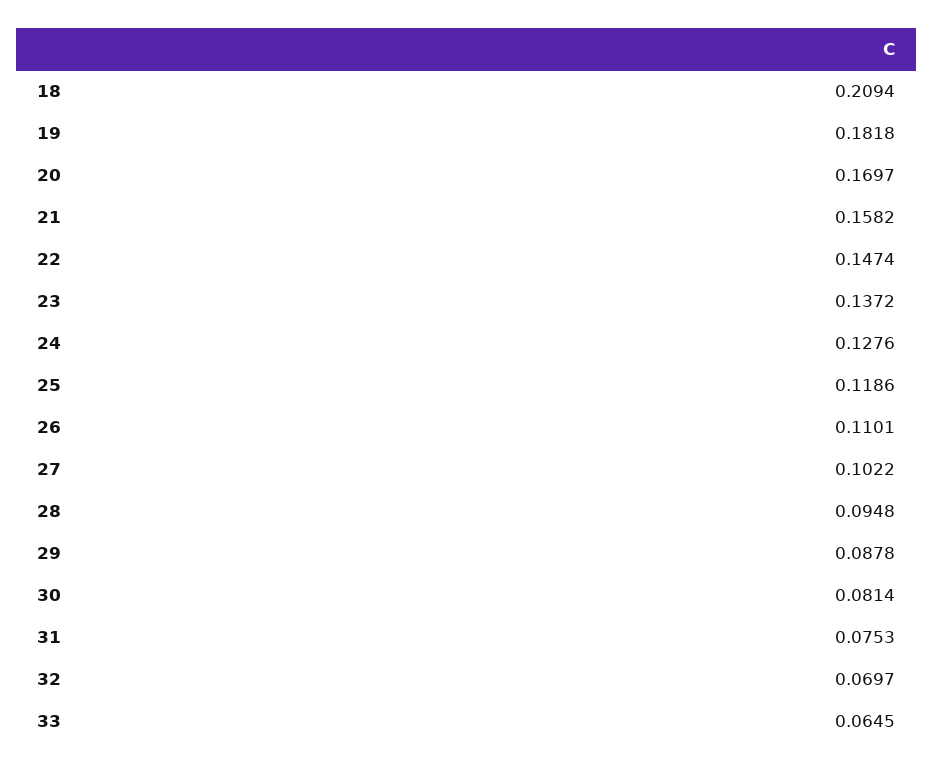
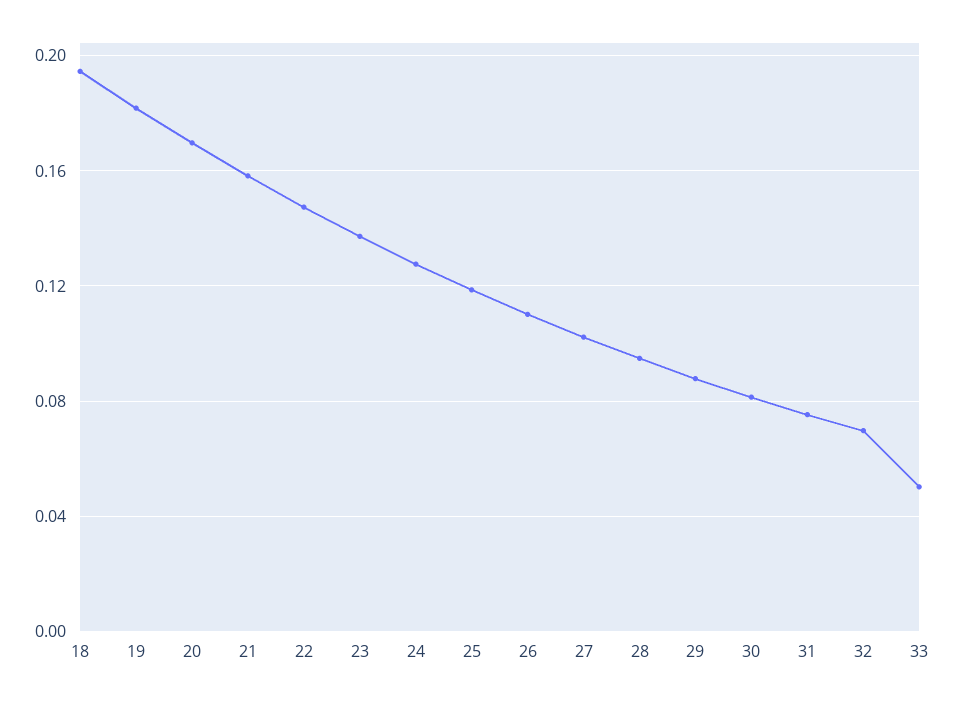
  {
-   "18": 0.2094,
+   "18": 0.195,
    "19": 0.1818,
    "20": 0.1697,
    "21": 0.1582,
    "22": 0.1474,
    "23": 0.1372,
    "24": 0.1276,
    "25": 0.1186,
    "26": 0.1101,
    "27": 0.1022,
    "28": 0.0948,
    "29": 0.0878,
    "30": 0.0814,
    "31": 0.0753,
    "32": 0.0697,
-   "33": 0.0645
+   "33": 0.05
  }

